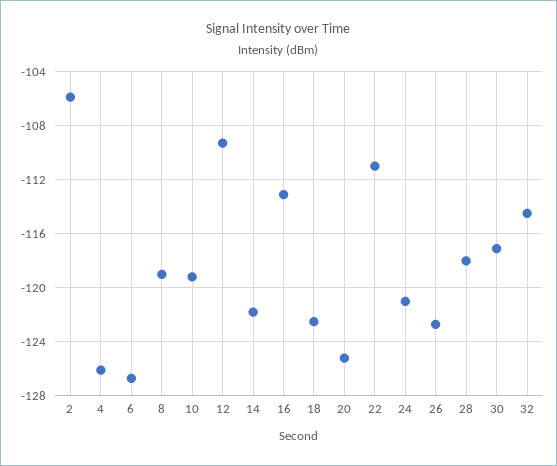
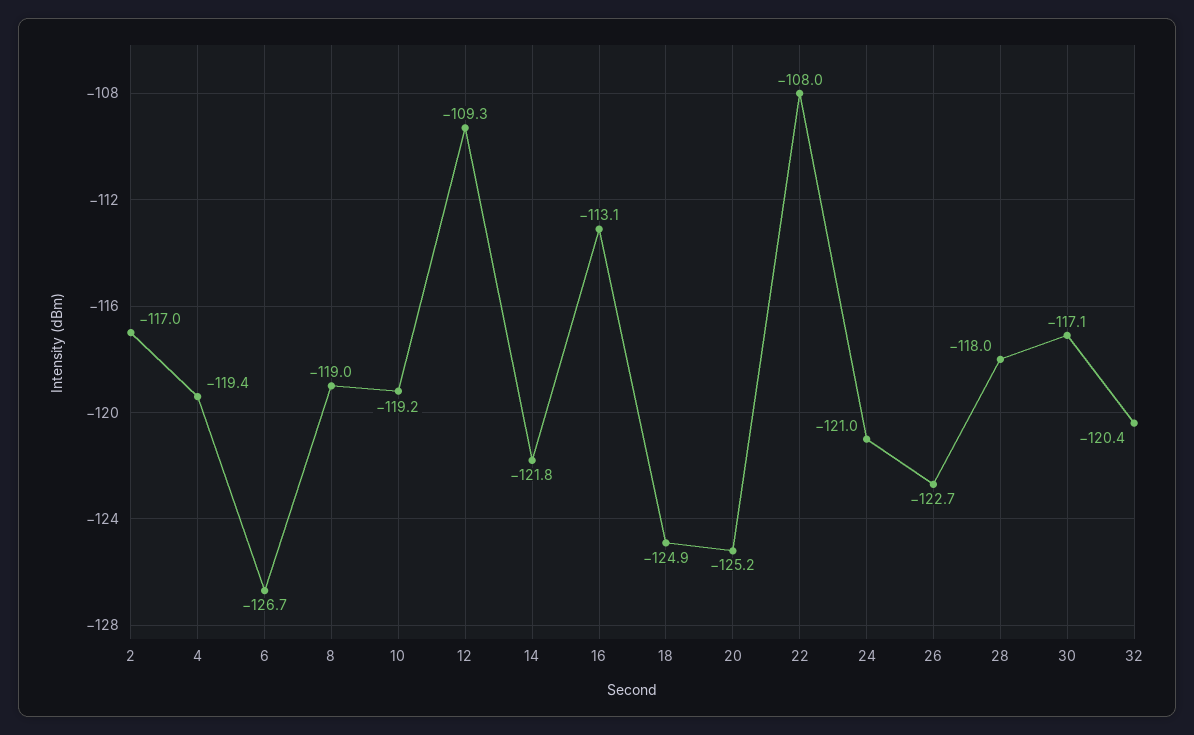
  {
-   "2": -106,
+   "2": -117,
-   "4": -126,
+   "4": -119.4,
    "6": -126.7,
    "8": -119,
    "10": -119.2,
    "12": -109.3,
    "14": -121.8,
    "16": -113.1,
-   "18": -122.5,
+   "18": -124.9,
    "20": -125.2,
-   "22": -111,
+   "22": -108,
    "24": -121,
    "26": -122.7,
    "28": -118,
    "30": -117.1,
-   "32": -114.5
+   "32": -120.4
  }

